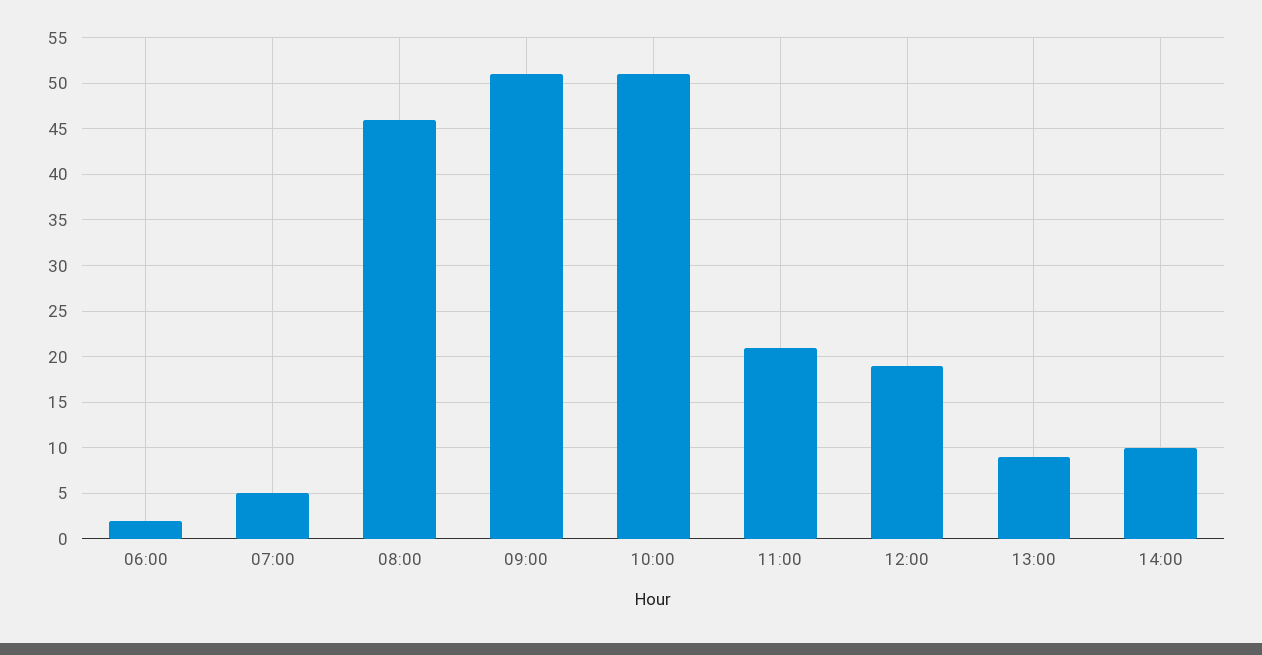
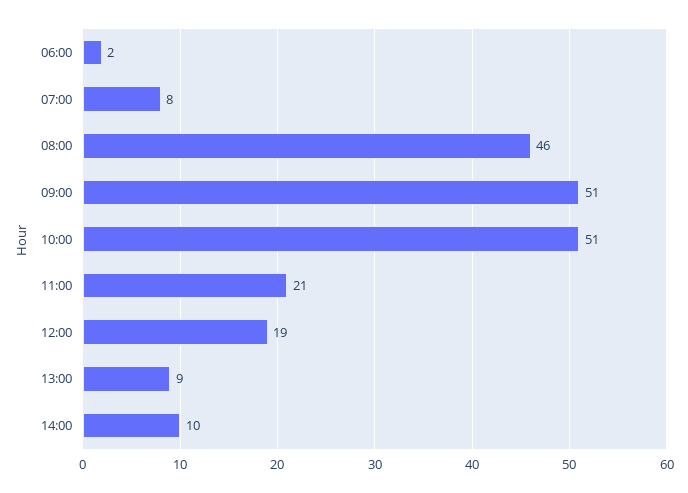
  {
    "06:00": 2,
-   "07:00": 5,
+   "07:00": 8,
    "08:00": 46,
    "09:00": 51,
    "10:00": 51,
    "11:00": 21,
    "12:00": 19,
    "13:00": 9,
    "14:00": 10
  }

